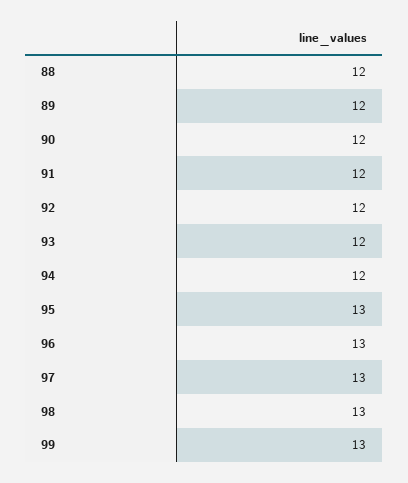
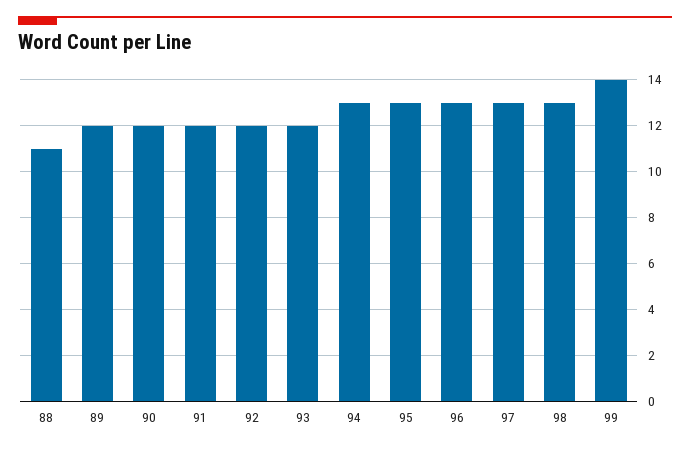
  {
-   "88": 12,
+   "88": 11,
    "89": 12,
    "90": 12,
    "91": 12,
    "92": 12,
    "93": 12,
-   "94": 12,
+   "94": 13,
    "95": 13,
    "96": 13,
    "97": 13,
    "98": 13,
-   "99": 13
+   "99": 14
  }

